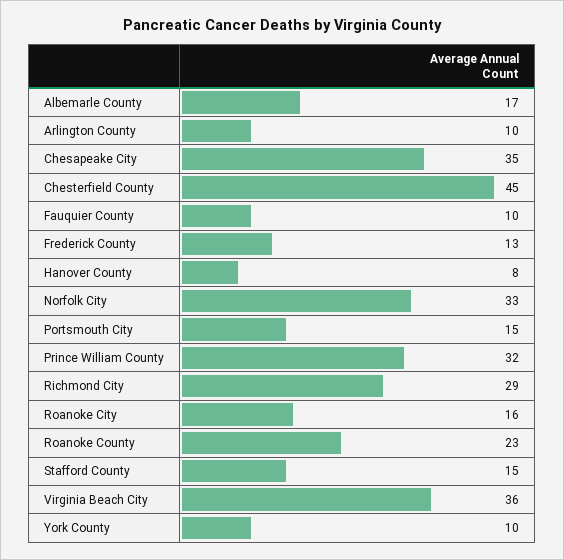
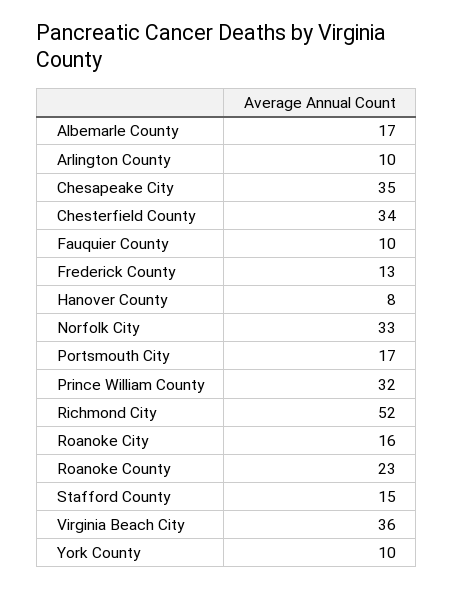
  {
    "Albemarle County": 17,
    "Arlington County": 10,
    "Chesapeake City": 35,
-   "Chesterfield County": 45,
+   "Chesterfield County": 34,
    "Fauquier County": 10,
    "Frederick County": 13,
    "Hanover County": 8,
    "Norfolk City": 33,
-   "Portsmouth City": 15,
+   "Portsmouth City": 17,
    "Prince William County": 32,
-   "Richmond City": 29,
+   "Richmond City": 52,
    "Roanoke City": 16,
    "Roanoke County": 23,
    "Stafford County": 15,
    "Virginia Beach City": 36,
    "York County": 10
  }

